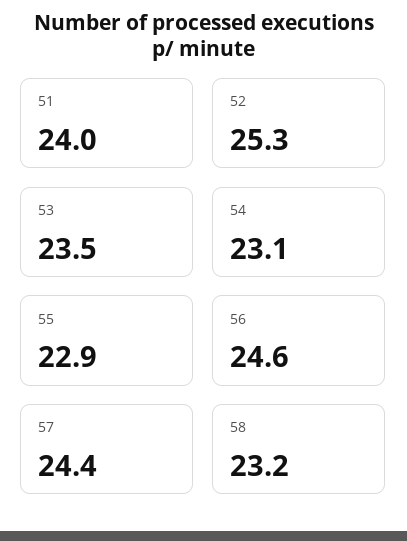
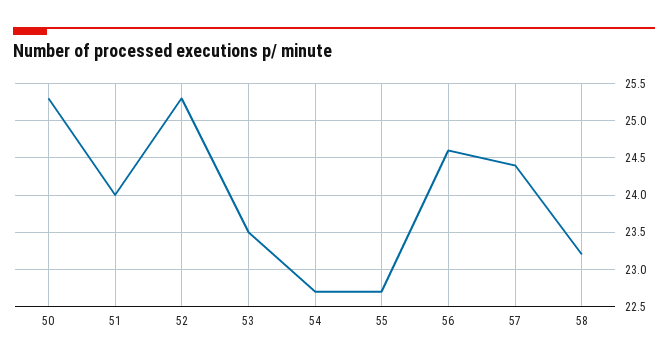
  {
    "51": 24,
    "52": 25.3,
    "53": 23.5,
-   "54": 23.1,
+   "54": 22.7,
-   "55": 22.9,
+   "55": 22.7,
    "56": 24.6,
    "57": 24.4,
-   "58": 23.2
+   "58": 23.2,
+   "50": 25.3
  }

